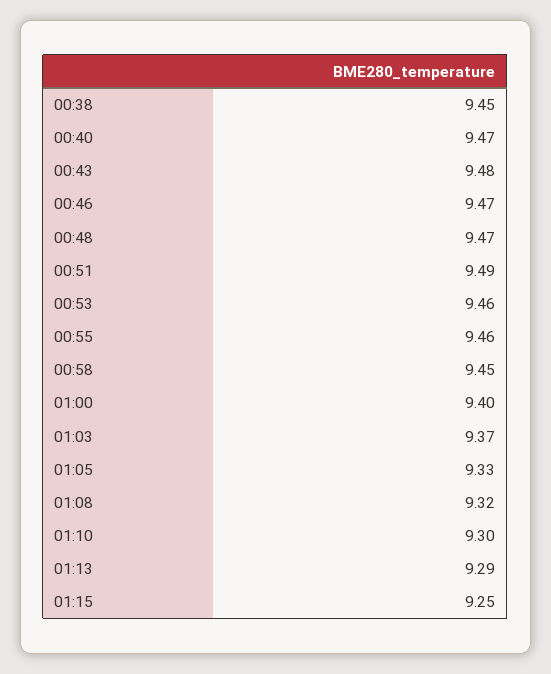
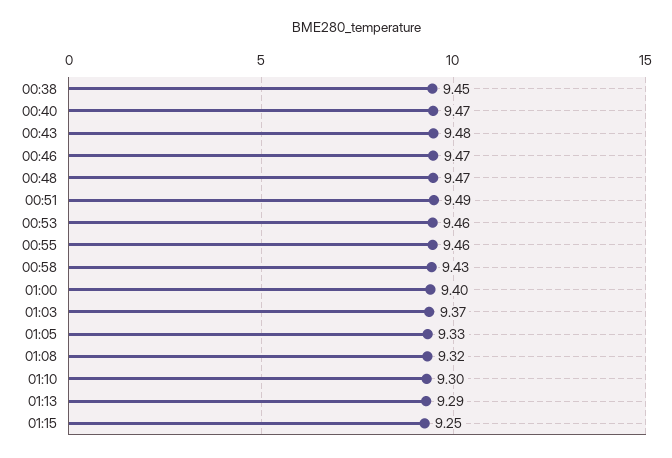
  {
    "00:38": 9.45,
    "00:40": 9.47,
    "00:43": 9.48,
    "00:46": 9.47,
    "00:48": 9.47,
    "00:51": 9.49,
    "00:53": 9.46,
    "00:55": 9.46,
-   "00:58": 9.45,
+   "00:58": 9.43,
    "01:00": 9.4,
    "01:03": 9.37,
    "01:05": 9.33,
    "01:08": 9.32,
    "01:10": 9.3,
    "01:13": 9.29,
    "01:15": 9.25
  }

